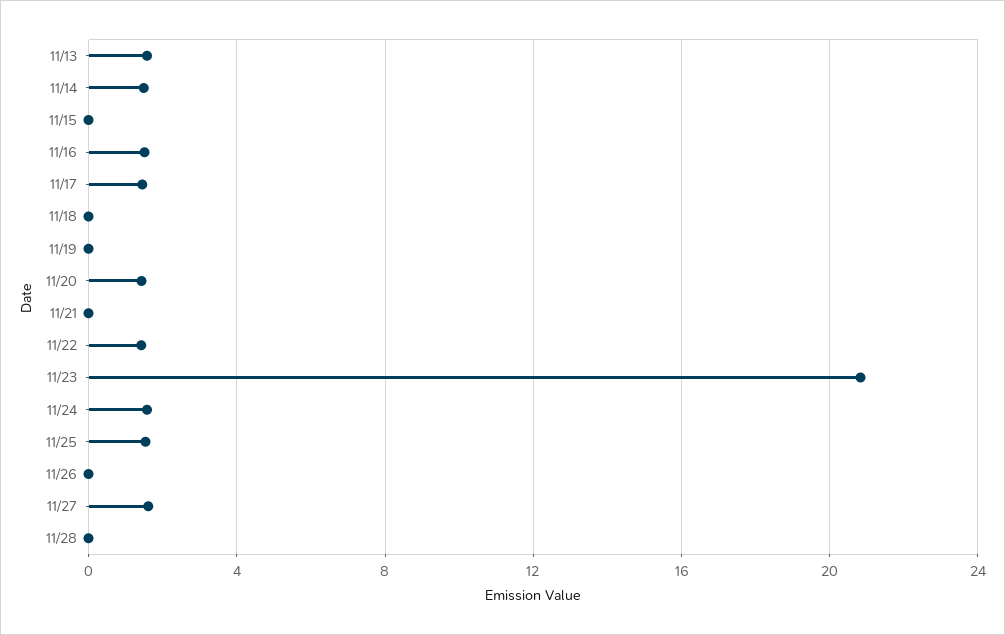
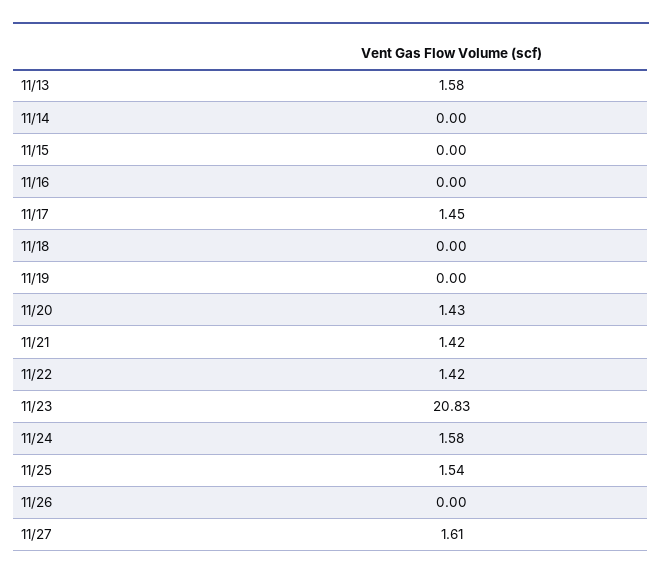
  {
    "11/13": 1.58,
-   "11/14": 1.5,
+   "11/14": 0,
    "11/15": 0,
-   "11/16": 1.5,
+   "11/16": 0,
    "11/17": 1.45,
    "11/18": 0,
    "11/19": 0,
    "11/20": 1.43,
-   "11/21": 0,
+   "11/21": 1.42,
    "11/22": 1.42,
    "11/23": 20.83,
    "11/24": 1.58,
    "11/25": 1.54,
    "11/26": 0,
-   "11/27": 1.61,
+   "11/27": 1.61
-   "11/28": 0
  }

